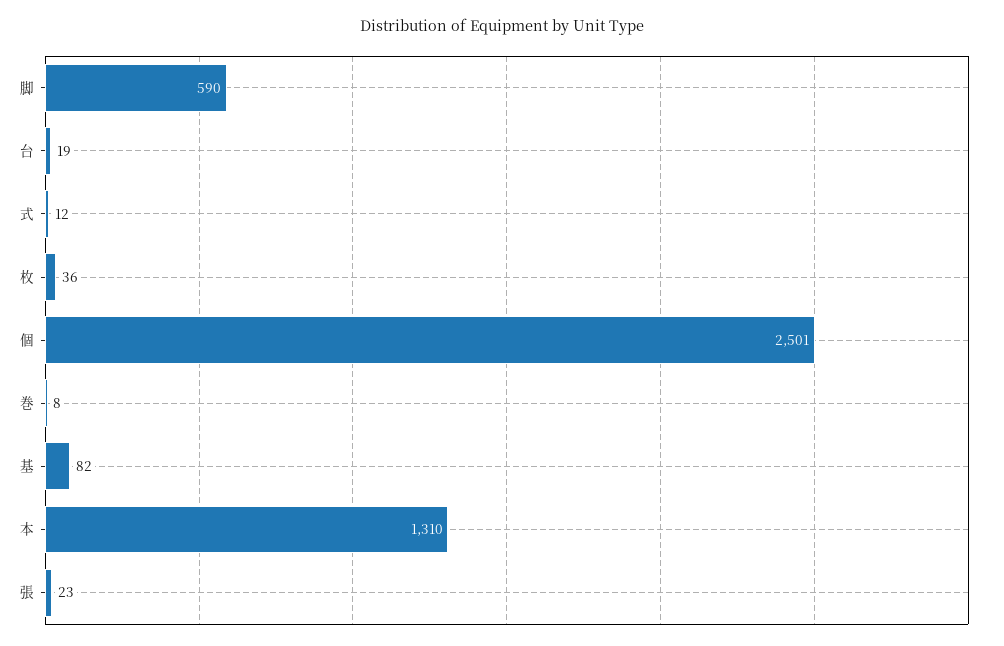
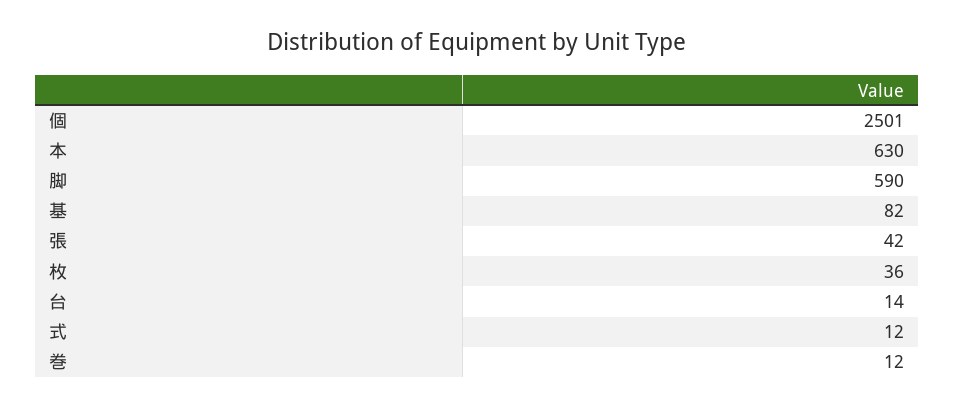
  {
    "脚": 590,
-   "台": 19,
+   "台": 14,
    "式": 12,
    "枚": 36,
    "個": 2501,
-   "巻": 8,
+   "巻": 12,
    "基": 82,
-   "本": 1310,
+   "本": 630,
-   "張": 23
+   "張": 42
  }

